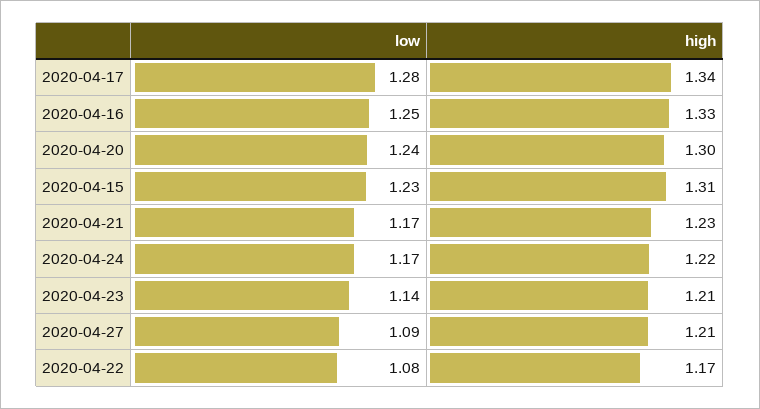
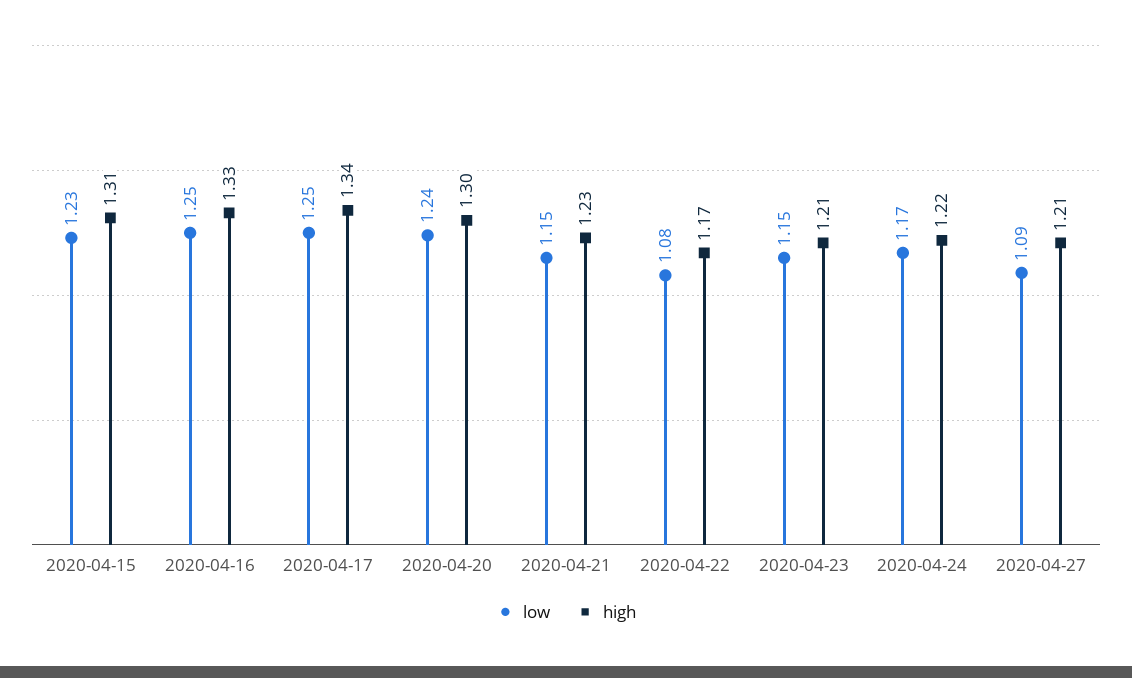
  {
    "low": {
-     "2020-04-17": 1.28,
+     "2020-04-17": 1.25,
      "2020-04-16": 1.25,
      "2020-04-20": 1.24,
      "2020-04-15": 1.23,
-     "2020-04-21": 1.17,
+     "2020-04-21": 1.15,
      "2020-04-24": 1.17,
-     "2020-04-23": 1.14,
+     "2020-04-23": 1.15,
      "2020-04-27": 1.09,
      "2020-04-22": 1.08
    },
    "high": {
      "2020-04-17": 1.34,
      "2020-04-16": 1.33,
      "2020-04-20": 1.3,
      "2020-04-15": 1.31,
      "2020-04-21": 1.23,
      "2020-04-24": 1.22,
      "2020-04-23": 1.21,
      "2020-04-27": 1.21,
      "2020-04-22": 1.17
    }
  }

